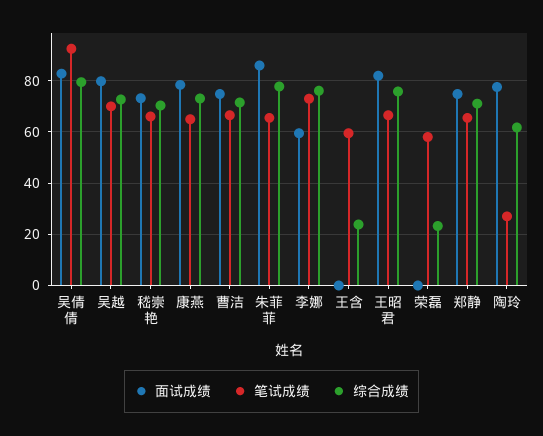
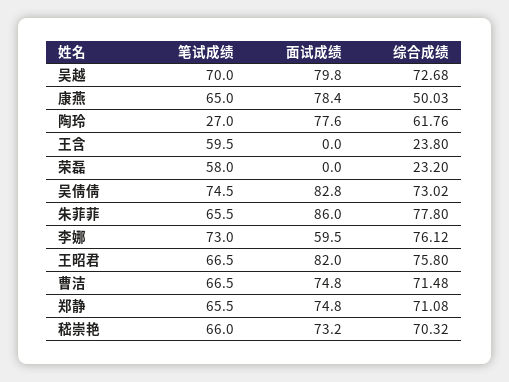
  {
    "面试成绩": {
      "吴倩倩": 82.8,
      "吴越": 79.8,
      "嵇崇艳": 73.2,
      "康燕": 78.4,
      "曹洁": 74.8,
      "朱菲菲": 86,
      "李娜": 59.5,
      "王含": 0,
      "王昭君": 82,
      "荣磊": 0,
      "郑静": 74.8,
      "陶玲": 77.6
    },
    "笔试成绩": {
-     "吴倩倩": 92.5,
+     "吴倩倩": 74.5,
      "吴越": 70,
      "嵇崇艳": 66,
      "康燕": 65,
      "曹洁": 66.5,
      "朱菲菲": 65.5,
      "李娜": 73,
      "王含": 59.5,
      "王昭君": 66.5,
      "荣磊": 58,
      "郑静": 65.5,
      "陶玲": 27
    },
    "综合成绩": {
-     "吴倩倩": 80,
+     "吴倩倩": 73.02,
      "吴越": 72.68,
      "嵇崇艳": 70.32,
-     "康燕": 72.5,
+     "康燕": 50.03,
      "曹洁": 71.48,
      "朱菲菲": 77.8,
      "李娜": 76.12,
      "王含": 23.8,
      "王昭君": 75.8,
      "荣磊": 23.2,
      "郑静": 71.08,
      "陶玲": 61.76
    }
  }

